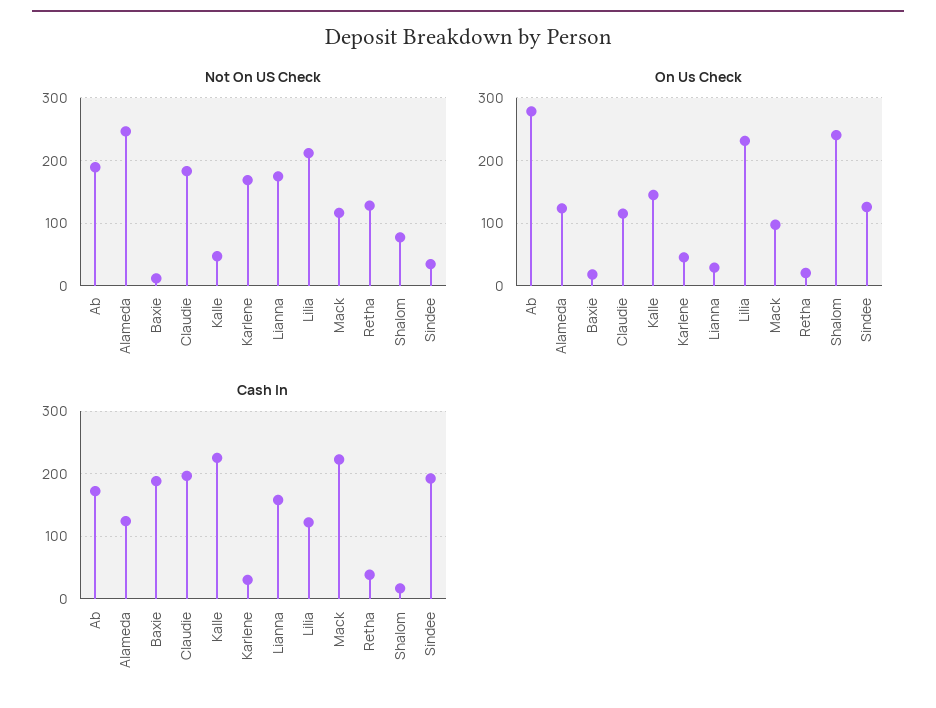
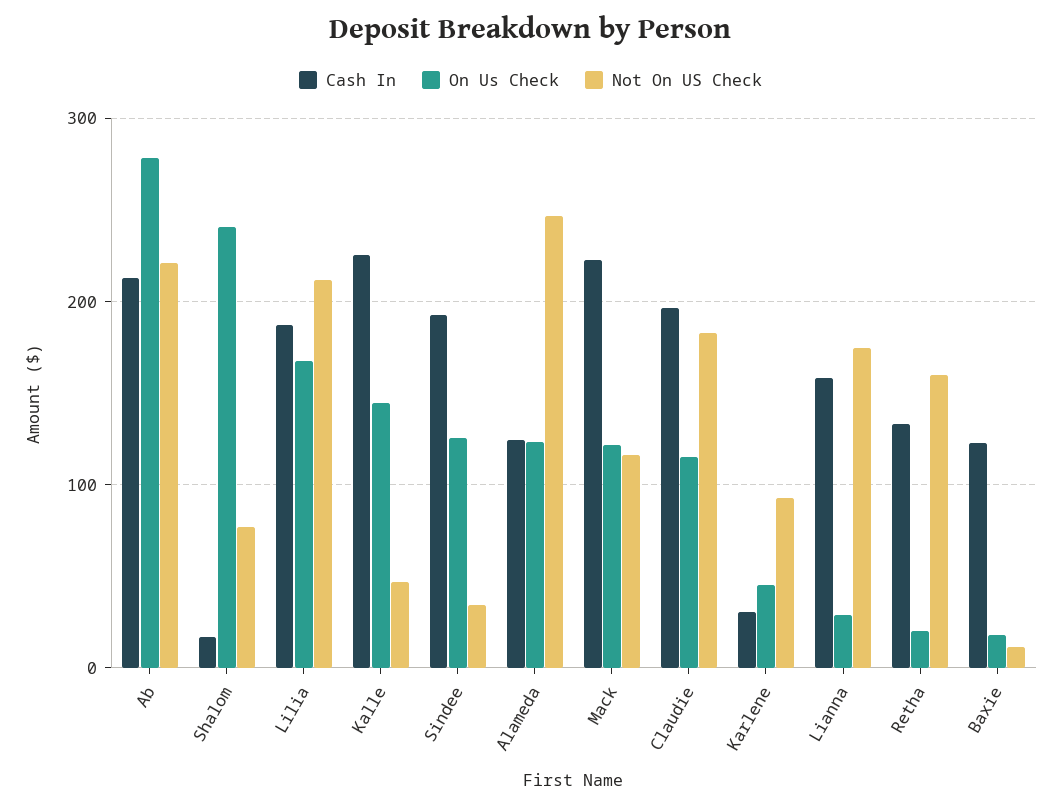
  {
    "Not On US Check": {
-     "Ab": 190,
+     "Ab": 220,
      "Alameda": 250,
      "Baxie": 10,
      "Claudie": 180,
      "Kalle": 50,
-     "Karlene": 170,
+     "Karlene": 90,
      "Lianna": 170,
      "Lilia": 210,
      "Mack": 120,
-     "Retha": 130,
+     "Retha": 160,
      "Shalom": 80,
      "Sindee": 30
    },
    "On Us Check": {
      "Ab": 280,
      "Alameda": 120,
      "Baxie": 20,
      "Claudie": 120,
      "Kalle": 140,
      "Karlene": 50,
      "Lianna": 30,
-     "Lilia": 230,
+     "Lilia": 170,
-     "Mack": 100,
+     "Mack": 120,
      "Retha": 20,
      "Shalom": 240,
      "Sindee": 130
    },
    "Cash In": {
-     "Ab": 170,
+     "Ab": 210,
      "Alameda": 120,
-     "Baxie": 190,
+     "Baxie": 120,
      "Claudie": 200,
      "Kalle": 230,
      "Karlene": 30,
      "Lianna": 160,
-     "Lilia": 120,
+     "Lilia": 190,
      "Mack": 220,
-     "Retha": 40,
+     "Retha": 130,
      "Shalom": 20,
      "Sindee": 190
    }
  }

